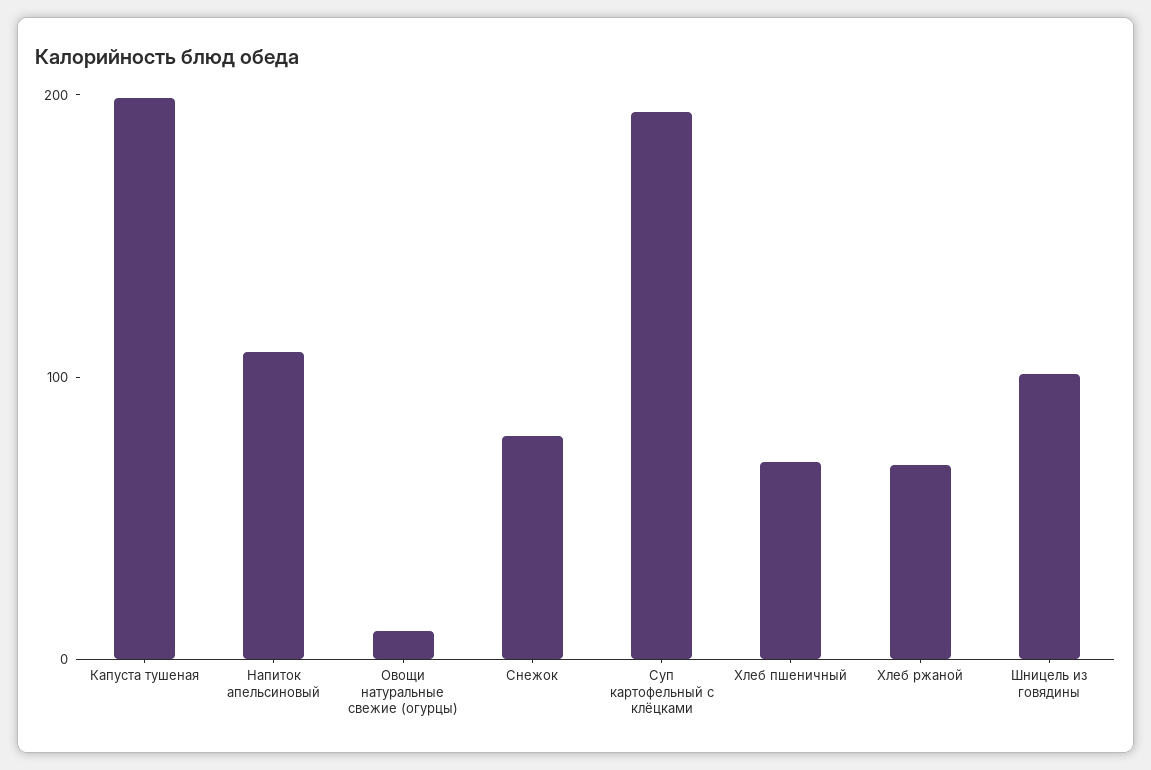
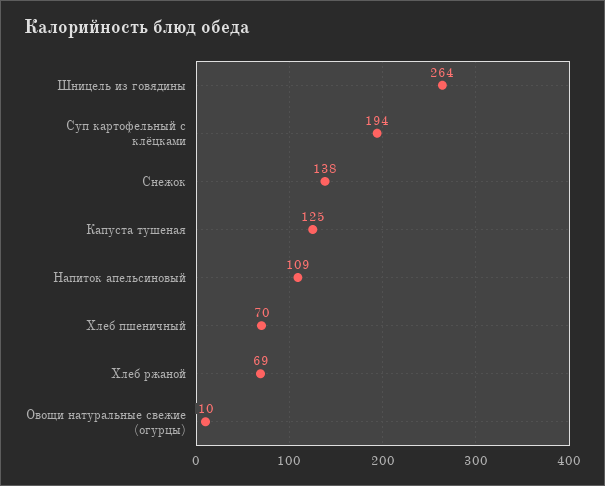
  {
-   "Капуста тушеная": 200,
+   "Капуста тушеная": 125,
    "Напиток апельсиновый": 109,
    "Овощи натуральные свежие (огурцы)": 10,
-   "Снежок": 80,
+   "Снежок": 138,
    "Суп картофельный с клёцками": 194,
    "Хлеб пшеничный": 70,
    "Хлеб ржаной": 69,
-   "Шницель из говядины": 100
+   "Шницель из говядины": 264
  }

